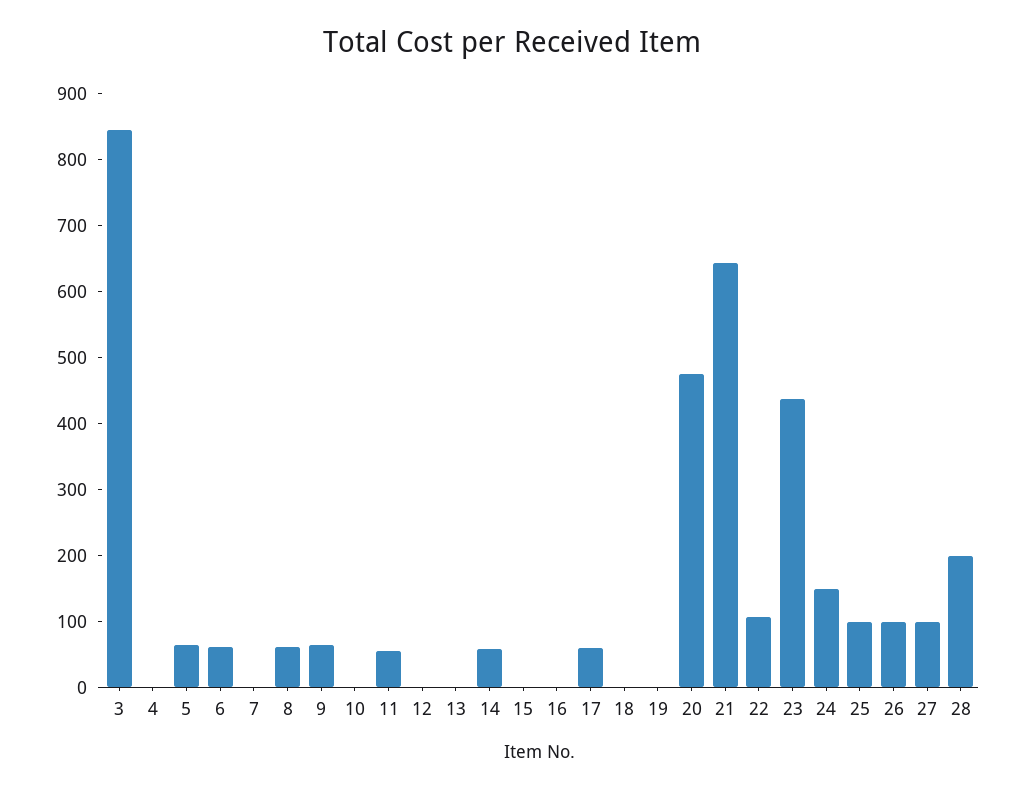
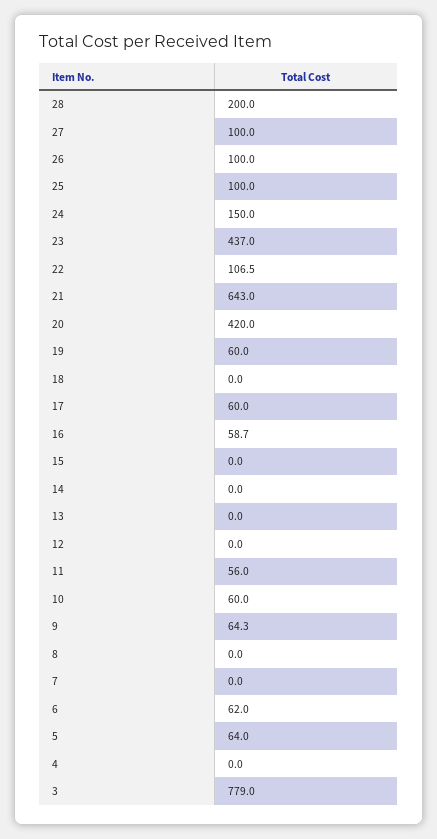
  {
-   "3": 840,
+   "3": 779,
    "4": 0,
    "5": 64,
    "6": 62,
    "7": 0,
-   "8": 60,
+   "8": 0,
    "9": 64.3,
-   "10": 0,
+   "10": 60,
    "11": 56,
    "12": 0,
    "13": 0,
-   "14": 60,
+   "14": 0,
    "15": 0,
-   "16": 0,
+   "16": 58.7,
    "17": 60,
    "18": 0,
-   "19": 0,
+   "19": 60,
-   "20": 480,
+   "20": 420,
    "21": 643,
    "22": 106.5,
    "23": 437,
    "24": 150,
    "25": 100,
    "26": 100,
    "27": 100,
    "28": 200
  }

